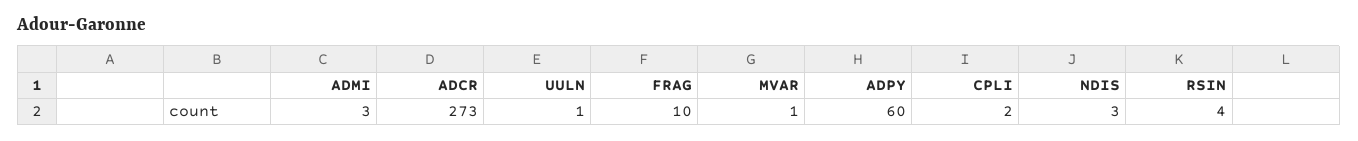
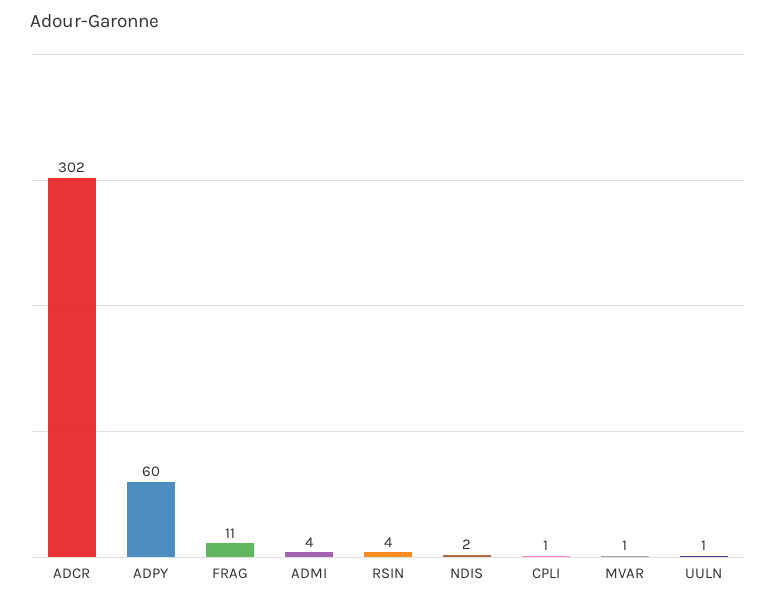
  {
-   "ADMI": 3,
+   "ADMI": 4,
-   "ADCR": 273,
+   "ADCR": 302,
    "UULN": 1,
-   "FRAG": 10,
+   "FRAG": 11,
    "MVAR": 1,
    "ADPY": 60,
-   "CPLI": 2,
+   "CPLI": 1,
-   "NDIS": 3,
+   "NDIS": 2,
    "RSIN": 4
  }

